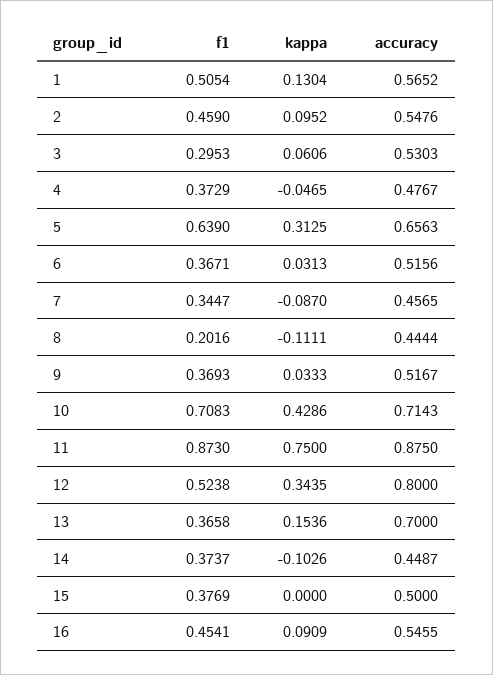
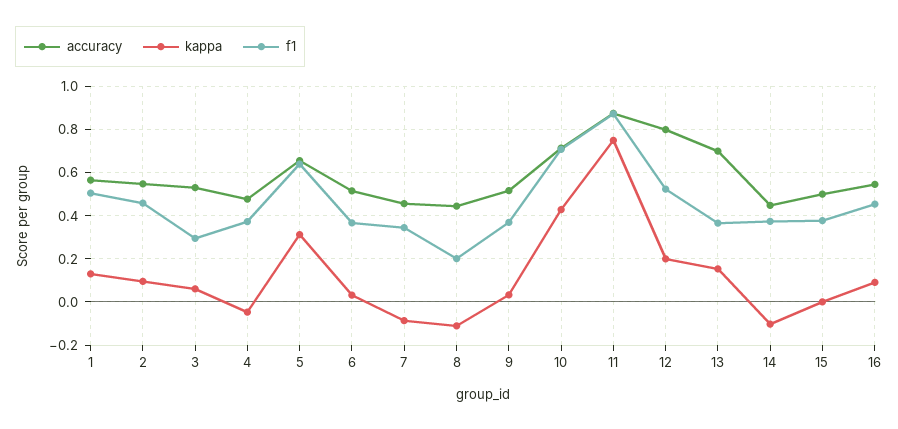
  {
    "f1": {
      "1": 0.5054,
      "2": 0.459,
      "3": 0.2953,
      "4": 0.3729,
      "5": 0.639,
      "6": 0.3671,
      "7": 0.3447,
      "8": 0.2016,
      "9": 0.3693,
      "10": 0.7083,
      "11": 0.873,
      "12": 0.5238,
      "13": 0.3658,
      "14": 0.3737,
      "15": 0.3769,
      "16": 0.4541
    },
    "kappa": {
      "1": 0.1304,
      "2": 0.0952,
      "3": 0.0606,
      "4": -0.0465,
      "5": 0.3125,
      "6": 0.0313,
      "7": -0.087,
      "8": -0.1111,
      "9": 0.0333,
      "10": 0.4286,
      "11": 0.75,
-     "12": 0.3435,
+     "12": 0.2,
      "13": 0.1536,
      "14": -0.1026,
      "15": 0,
      "16": 0.0909
    },
    "accuracy": {
      "1": 0.5652,
      "2": 0.5476,
      "3": 0.5303,
      "4": 0.4767,
      "5": 0.6563,
      "6": 0.5156,
      "7": 0.4565,
      "8": 0.4444,
      "9": 0.5167,
      "10": 0.7143,
      "11": 0.875,
      "12": 0.8,
      "13": 0.7,
      "14": 0.4487,
      "15": 0.5,
      "16": 0.5455
    }
  }

